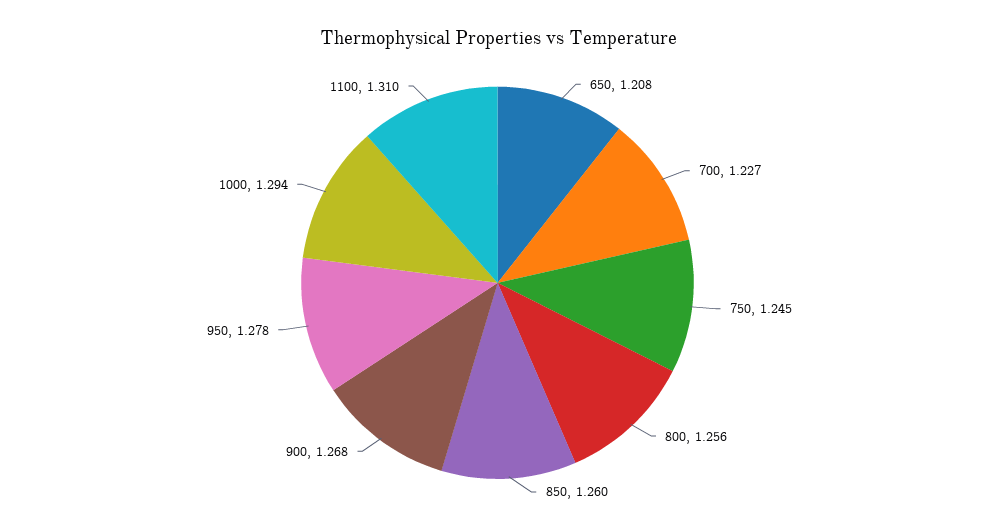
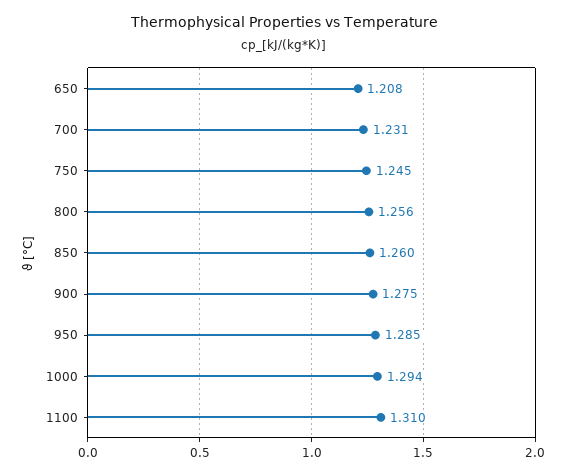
  {
    "650": 1.208,
-   "700": 1.227,
+   "700": 1.231,
    "750": 1.245,
    "800": 1.256,
    "850": 1.26,
-   "900": 1.268,
+   "900": 1.275,
-   "950": 1.278,
+   "950": 1.285,
    "1000": 1.294,
    "1100": 1.31
  }

